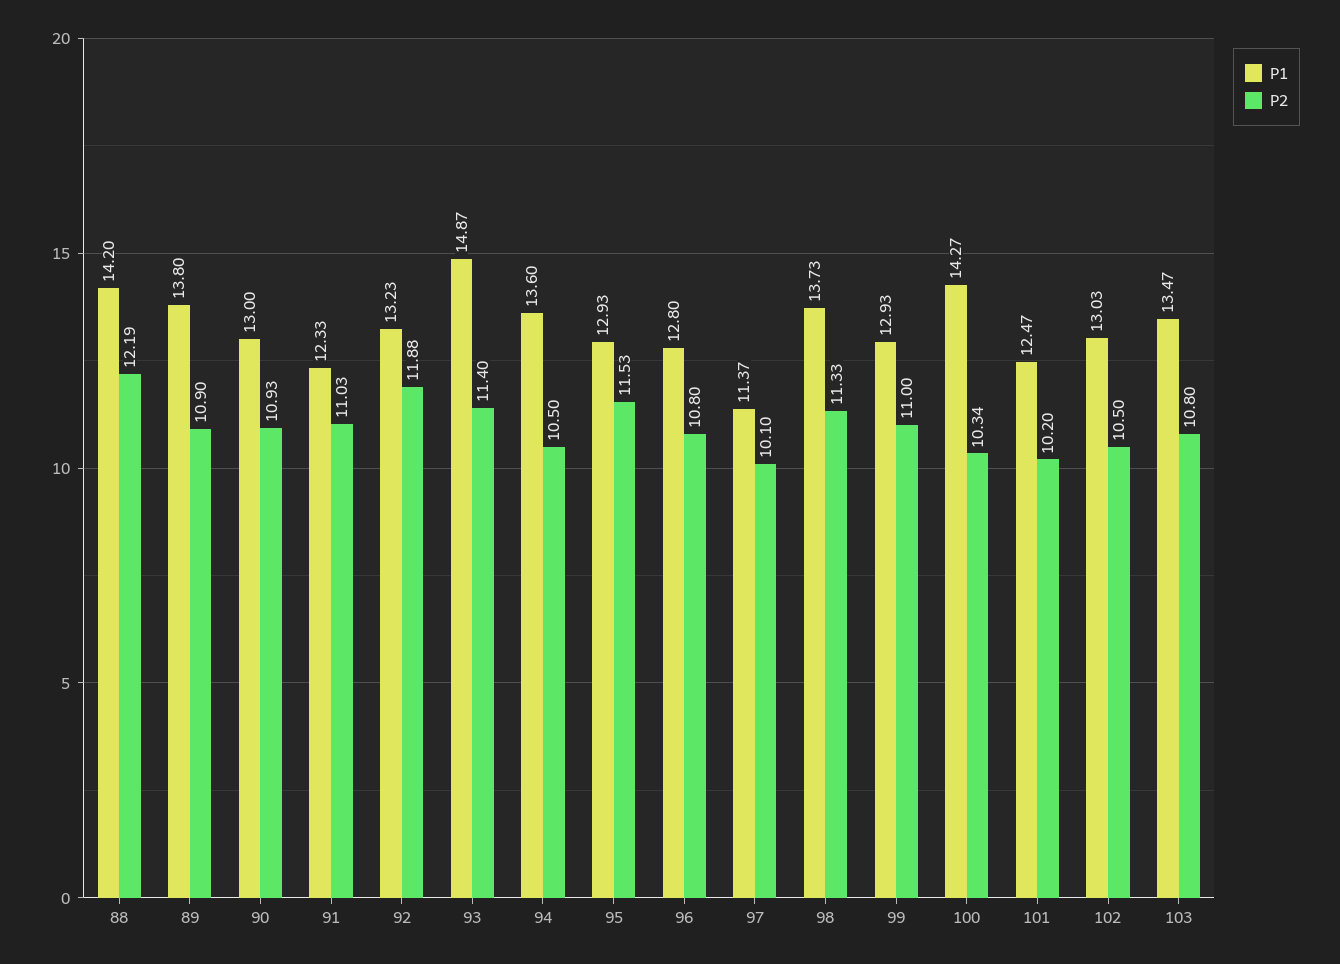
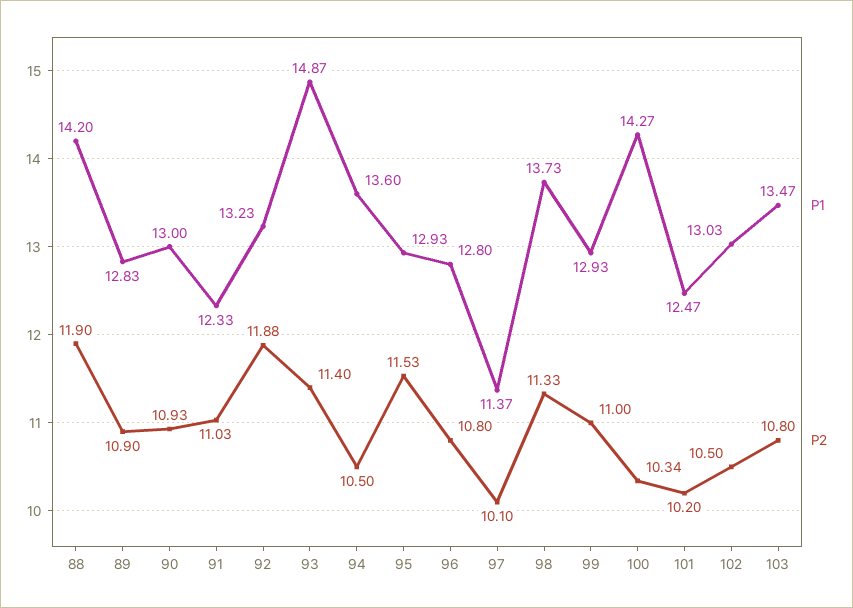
  {
    "P1": {
      "88": 14.2,
-     "89": 13.8,
+     "89": 12.83,
      "90": 13,
      "91": 12.33,
      "92": 13.23,
      "93": 14.87,
      "94": 13.6,
      "95": 12.93,
      "96": 12.8,
      "97": 11.37,
      "98": 13.73,
      "99": 12.93,
      "100": 14.27,
      "101": 12.47,
      "102": 13.03,
      "103": 13.47
    },
    "P2": {
-     "88": 12.19,
+     "88": 11.9,
      "89": 10.9,
      "90": 10.93,
      "91": 11.03,
      "92": 11.88,
      "93": 11.4,
      "94": 10.5,
      "95": 11.53,
      "96": 10.8,
      "97": 10.1,
      "98": 11.33,
      "99": 11,
      "100": 10.34,
      "101": 10.2,
      "102": 10.5,
      "103": 10.8
    }
  }

